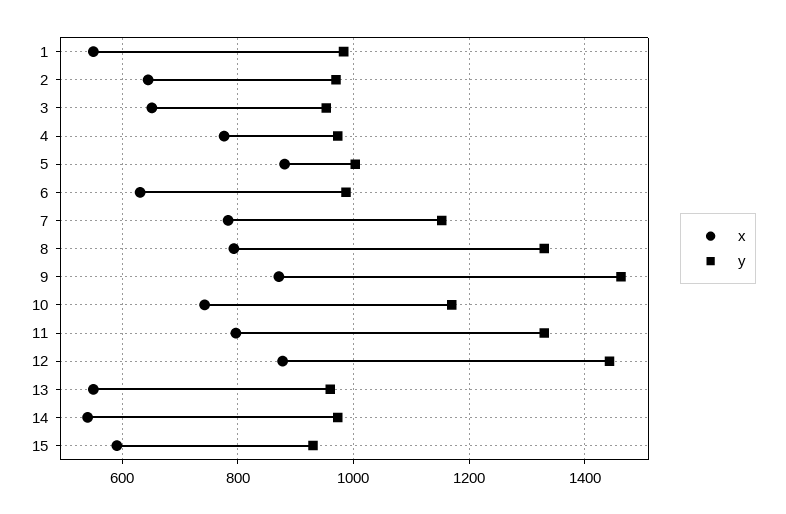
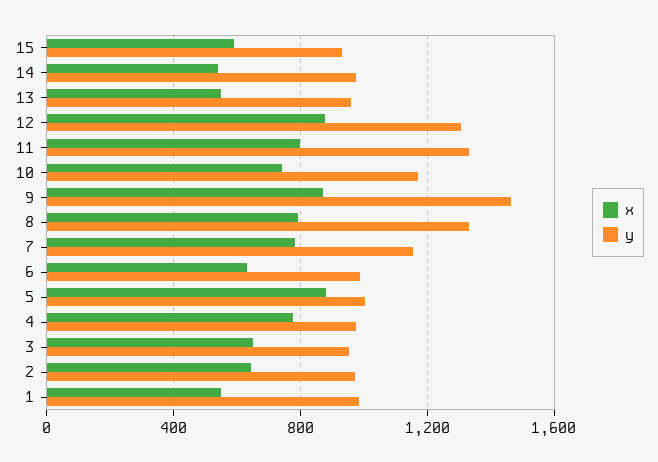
  {
    "x": {
      "1": 560,
      "2": 640,
      "3": 660,
      "4": 780,
      "5": 880,
      "6": 640,
      "7": 780,
      "8": 800,
      "9": 880,
      "10": 740,
      "11": 800,
      "12": 880,
      "13": 560,
      "14": 540,
      "15": 600
    },
    "y": {
      "1": 980,
      "2": 980,
      "3": 960,
      "4": 980,
      "5": 1000,
      "6": 980,
      "7": 1160,
      "8": 1340,
      "9": 1460,
      "10": 1180,
      "11": 1340,
-     "12": 1440,
+     "12": 1300,
      "13": 960,
      "14": 980,
      "15": 940
    }
  }

